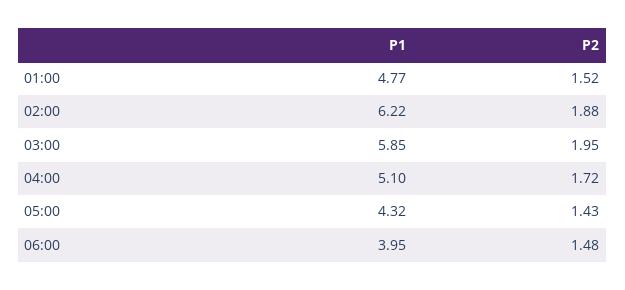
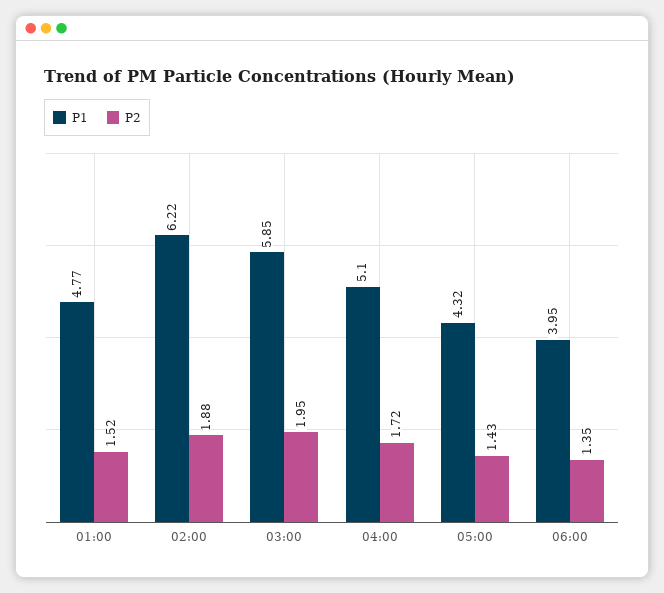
  {
    "P1": {
      "01:00": 4.77,
      "02:00": 6.22,
      "03:00": 5.85,
      "04:00": 5.1,
      "05:00": 4.32,
      "06:00": 3.95
    },
    "P2": {
      "01:00": 1.52,
      "02:00": 1.88,
      "03:00": 1.95,
      "04:00": 1.72,
      "05:00": 1.43,
-     "06:00": 1.48
+     "06:00": 1.35
    }
  }

